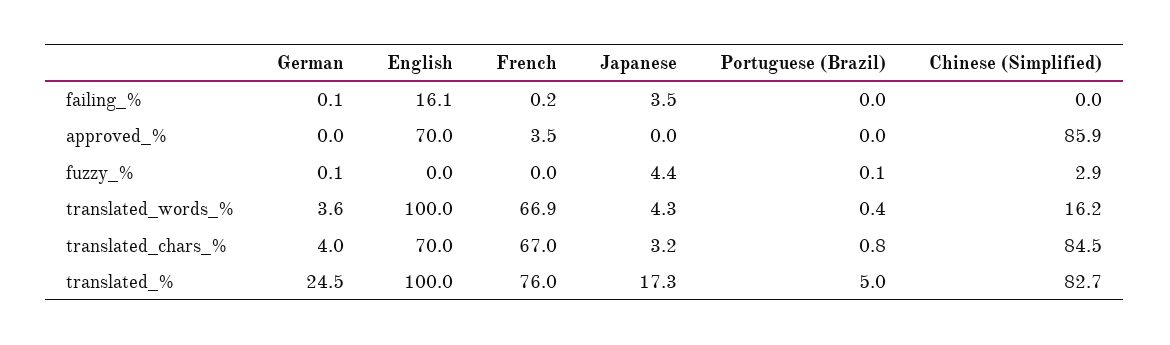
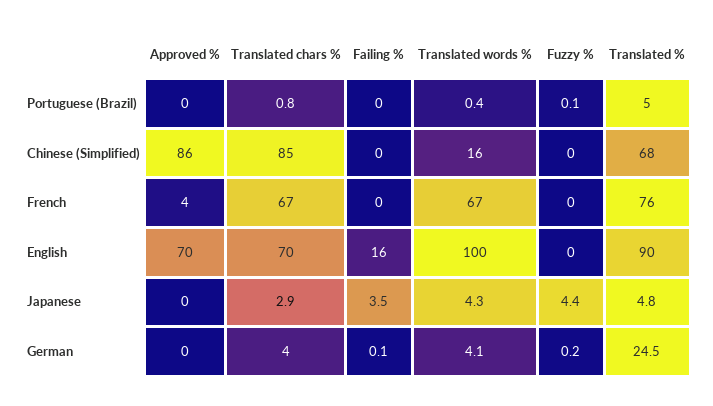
  {
    "German": {
      "failing_%": 0.1,
      "approved_%": 0,
-     "fuzzy_%": 0.1,
+     "fuzzy_%": 0.2,
-     "translated_words_%": 3.6,
+     "translated_words_%": 4.1,
      "translated_chars_%": 4,
      "translated_%": 24.5
    },
    "English": {
      "failing_%": 16.1,
      "approved_%": 70,
      "fuzzy_%": 0,
      "translated_words_%": 100,
      "translated_chars_%": 70,
-     "translated_%": 100
+     "translated_%": 90
    },
    "French": {
      "failing_%": 0.2,
      "approved_%": 3.5,
      "fuzzy_%": 0,
      "translated_words_%": 66.9,
      "translated_chars_%": 67,
      "translated_%": 76
    },
    "Japanese": {
      "failing_%": 3.5,
      "approved_%": 0,
      "fuzzy_%": 4.4,
      "translated_words_%": 4.3,
-     "translated_chars_%": 3.2,
+     "translated_chars_%": 2.9,
-     "translated_%": 17.3
+     "translated_%": 4.8
    },
    "Portuguese (Brazil)": {
      "failing_%": 0,
      "approved_%": 0,
      "fuzzy_%": 0.1,
      "translated_words_%": 0.4,
      "translated_chars_%": 0.8,
      "translated_%": 5
    },
    "Chinese (Simplified)": {
      "failing_%": 0,
      "approved_%": 85.9,
-     "fuzzy_%": 2.9,
+     "fuzzy_%": 0,
      "translated_words_%": 16.2,
      "translated_chars_%": 84.5,
-     "translated_%": 82.7
+     "translated_%": 68
    }
  }

